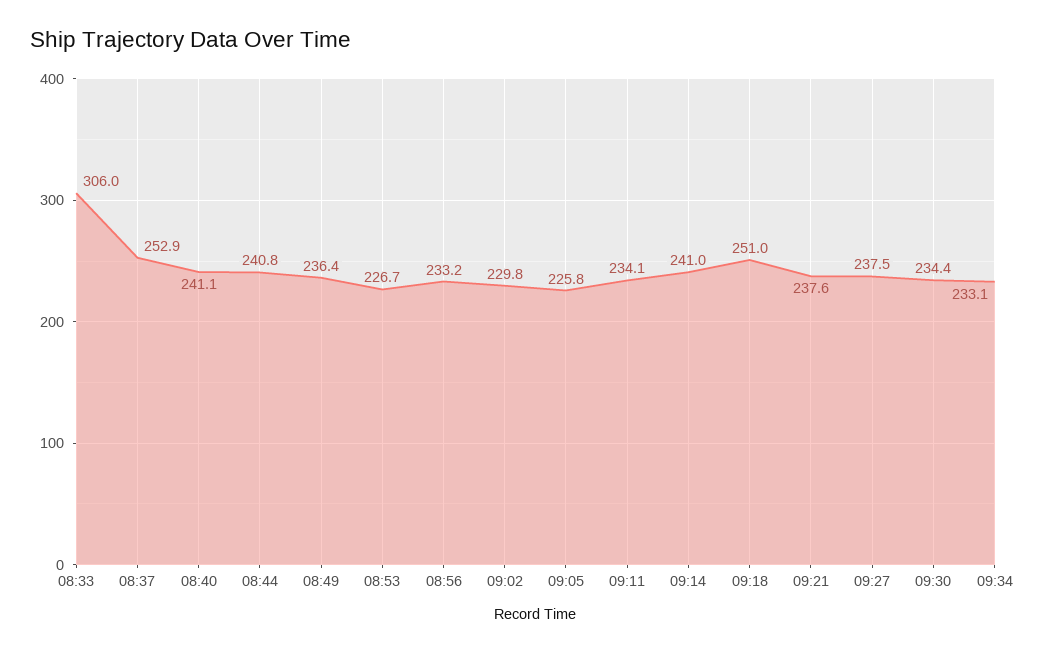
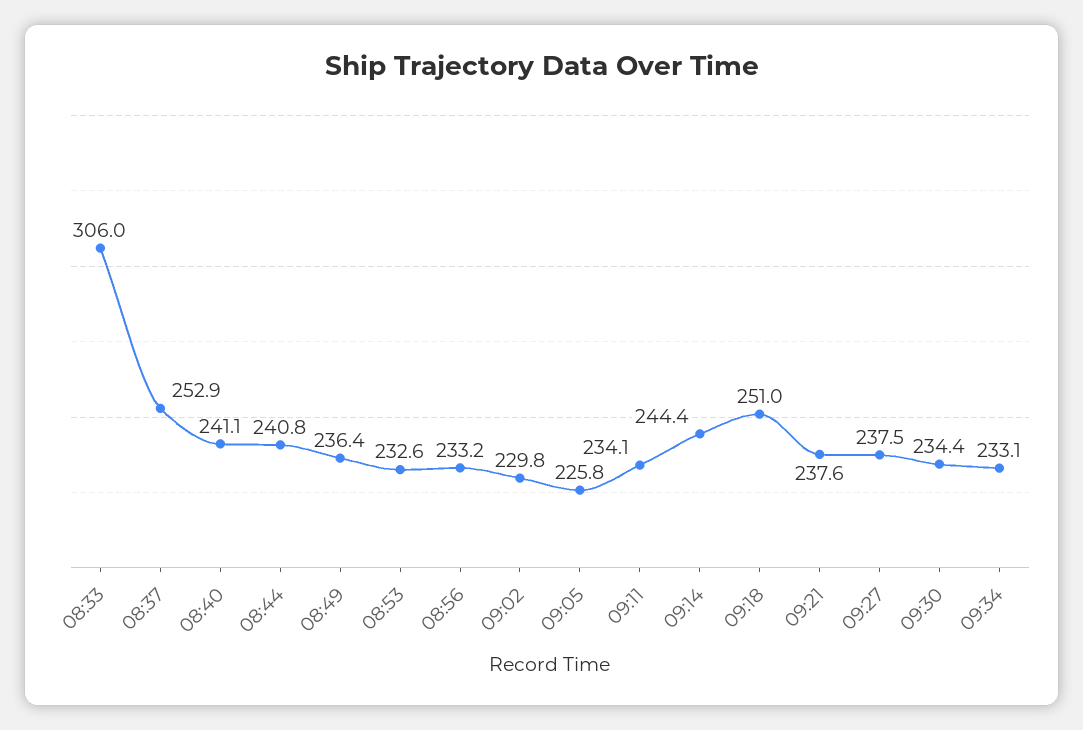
  {
    "08:33": 306,
    "08:37": 252.9,
    "08:40": 241.1,
    "08:44": 240.8,
    "08:49": 236.4,
-   "08:53": 226.7,
+   "08:53": 232.6,
    "08:56": 233.2,
    "09:02": 229.8,
    "09:05": 225.8,
    "09:11": 234.1,
-   "09:14": 241,
+   "09:14": 244.4,
    "09:18": 251,
    "09:21": 237.6,
    "09:27": 237.5,
    "09:30": 234.4,
    "09:34": 233.1
  }

